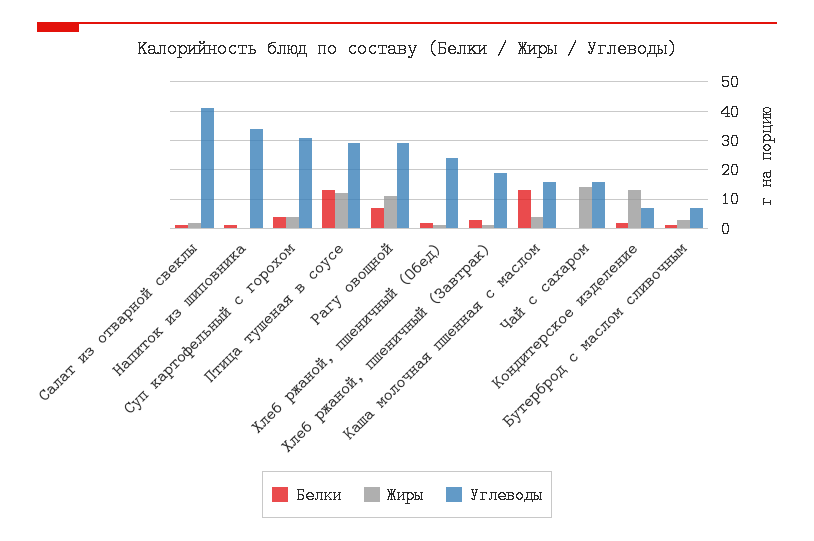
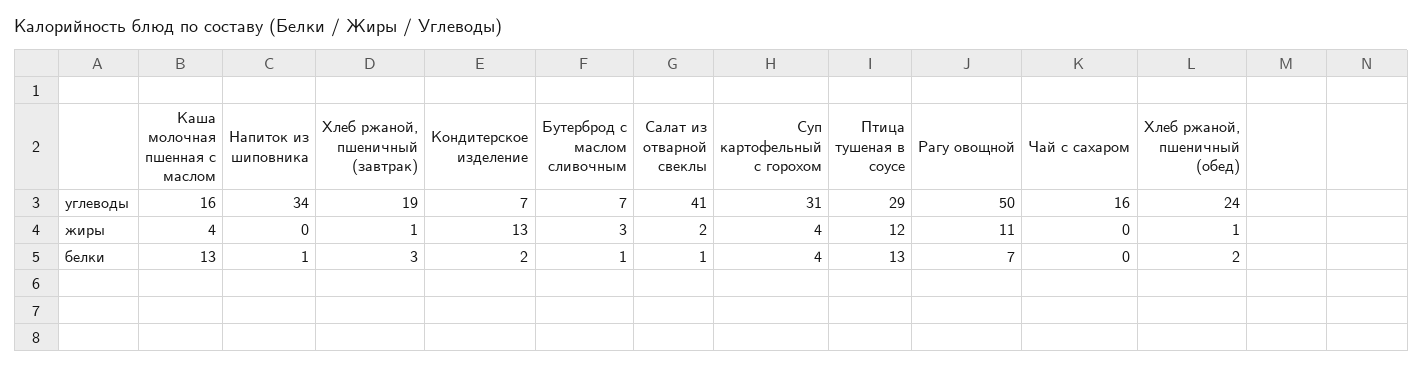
  {
    "Белки": {
      "Салат из отварной свеклы": 1,
      "Напиток из шиповника": 1,
      "Суп картофельный с горохом": 4,
      "Птица тушеная в соусе": 13,
      "Рагу овощной": 7,
      "Хлеб ржаной, пшеничный (Обед)": 2,
      "Хлеб ржаной, пшеничный (Завтрак)": 3,
      "Каша молочная пшенная с маслом": 13,
      "Чай с сахаром": 0,
      "Кондитерское изделение": 2,
      "Бутерброд с маслом сливочным": 1
    },
    "Жиры": {
      "Салат из отварной свеклы": 2,
      "Напиток из шиповника": 0,
      "Суп картофельный с горохом": 4,
      "Птица тушеная в соусе": 12,
      "Рагу овощной": 11,
      "Хлеб ржаной, пшеничный (Обед)": 1,
      "Хлеб ржаной, пшеничный (Завтрак)": 1,
      "Каша молочная пшенная с маслом": 4,
-     "Чай с сахаром": 15,
+     "Чай с сахаром": 0,
      "Кондитерское изделение": 13,
      "Бутерброд с маслом сливочным": 3
    },
    "Углеводы": {
      "Салат из отварной свеклы": 41,
      "Напиток из шиповника": 34,
      "Суп картофельный с горохом": 31,
      "Птица тушеная в соусе": 29,
-     "Рагу овощной": 30,
+     "Рагу овощной": 50,
      "Хлеб ржаной, пшеничный (Обед)": 24,
      "Хлеб ржаной, пшеничный (Завтрак)": 19,
      "Каша молочная пшенная с маслом": 16,
      "Чай с сахаром": 16,
      "Кондитерское изделение": 7,
      "Бутерброд с маслом сливочным": 7
    }
  }

